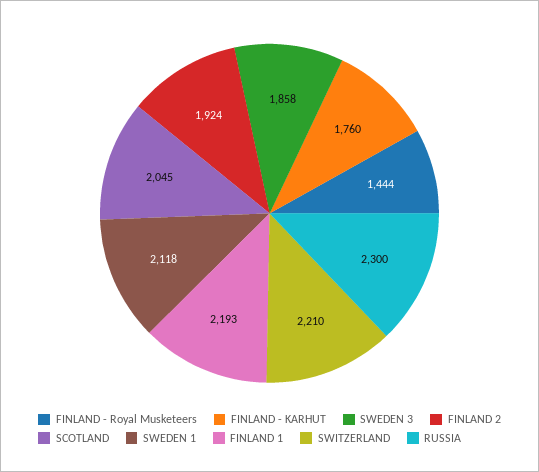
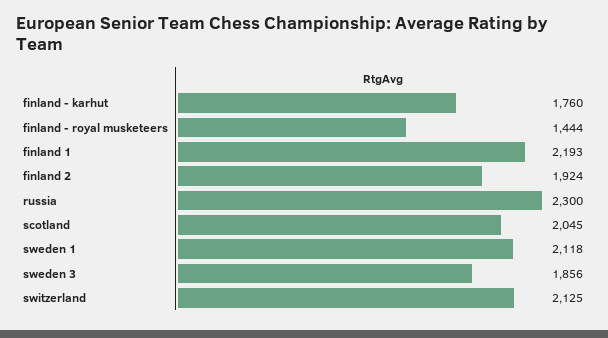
  {
    "FINLAND - Royal Musketeers": 1444,
    "FINLAND - KARHUT": 1760,
-   "SWEDEN 3": 1858,
+   "SWEDEN 3": 1856,
    "FINLAND 2": 1924,
    "SCOTLAND": 2045,
    "SWEDEN 1": 2118,
    "FINLAND 1": 2193,
-   "SWITZERLAND": 2210,
+   "SWITZERLAND": 2125,
    "RUSSIA": 2300
  }

